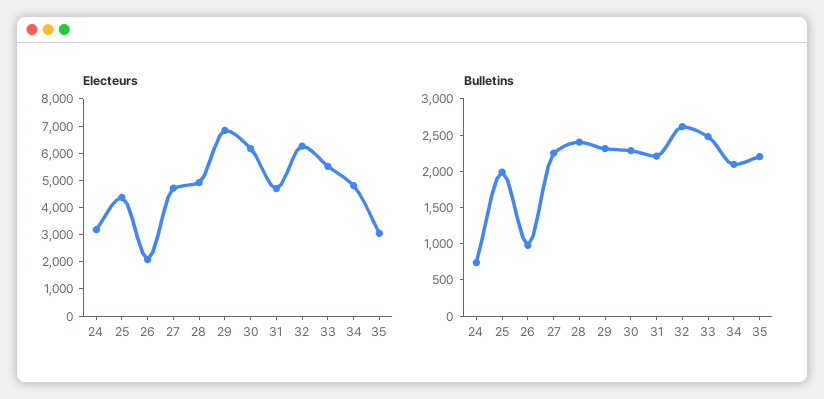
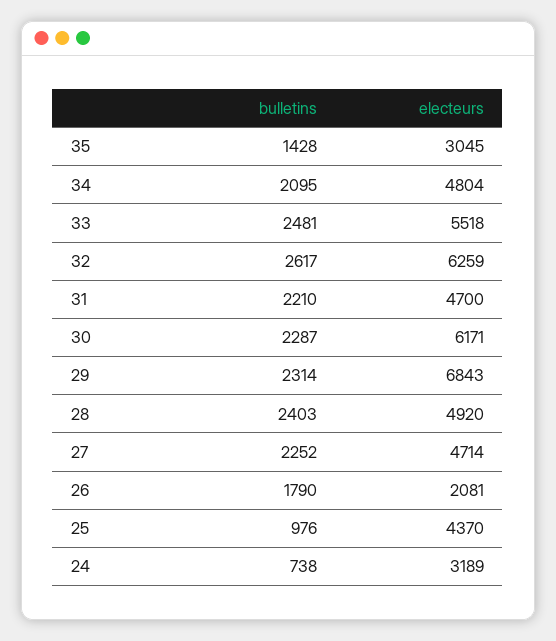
  {
    "Electeurs": {
      "24": 3189,
      "25": 4370,
      "26": 2081,
      "27": 4714,
      "28": 4920,
      "29": 6843,
      "30": 6171,
      "31": 4700,
      "32": 6259,
      "33": 5518,
      "34": 4804,
      "35": 3045
    },
    "Bulletins": {
      "24": 738,
-     "25": 2000,
+     "25": 976,
-     "26": 1000,
+     "26": 1790,
      "27": 2252,
      "28": 2403,
      "29": 2314,
      "30": 2287,
      "31": 2210,
      "32": 2617,
      "33": 2481,
      "34": 2095,
-     "35": 2250
+     "35": 1428
    }
  }

